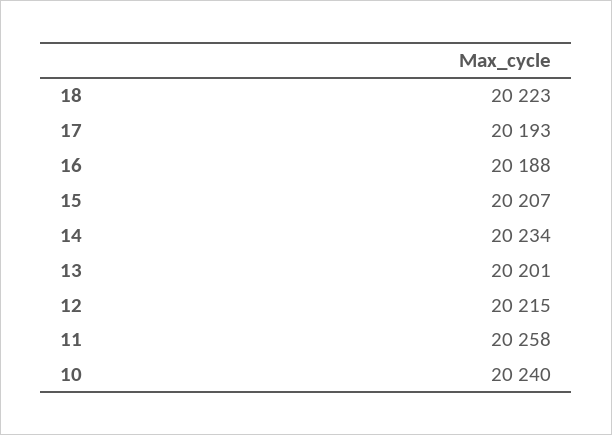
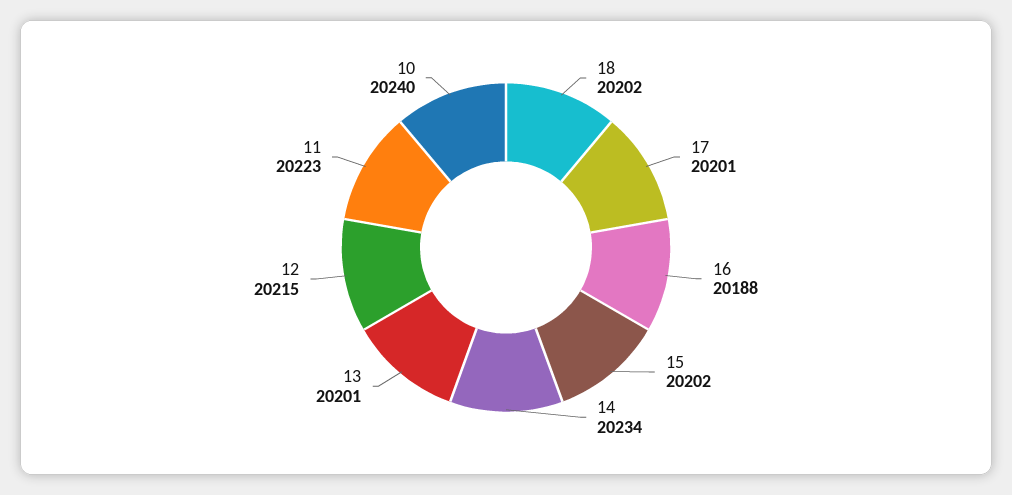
  {
-   "18": 20223,
+   "18": 20202,
-   "17": 20193,
+   "17": 20201,
    "16": 20188,
-   "15": 20207,
+   "15": 20202,
    "14": 20234,
    "13": 20201,
    "12": 20215,
-   "11": 20258,
+   "11": 20223,
    "10": 20240
  }

